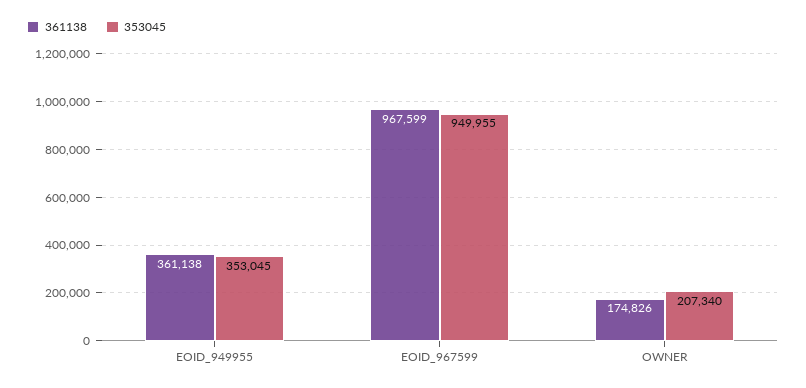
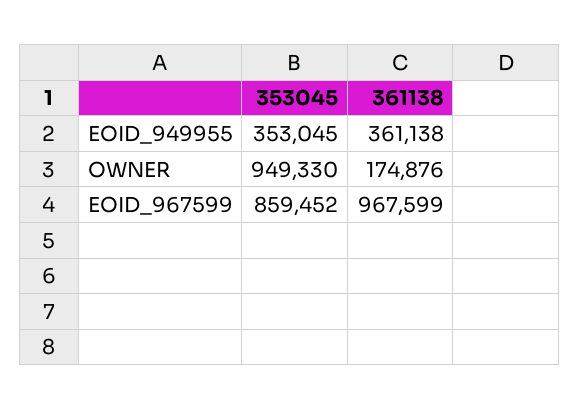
  {
    "361138": {
      "EOID_949955": 361138,
      "EOID_967599": 967599,
-     "OWNER": 174826
+     "OWNER": 174876
    },
    "353045": {
      "EOID_949955": 353045,
-     "EOID_967599": 949955,
+     "EOID_967599": 859452,
-     "OWNER": 207340
+     "OWNER": 949330
    }
  }

